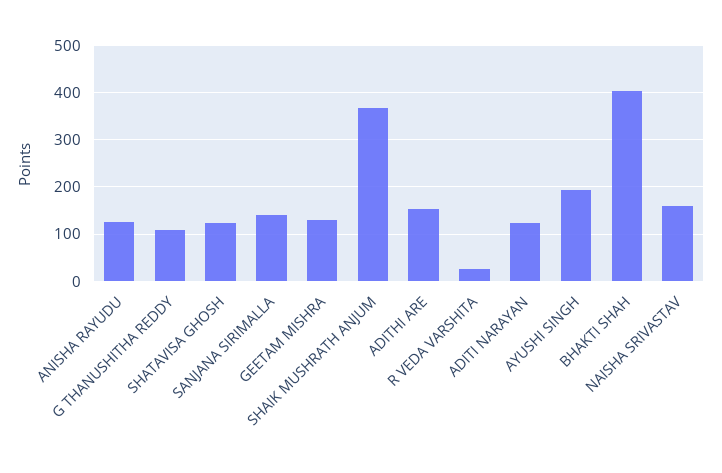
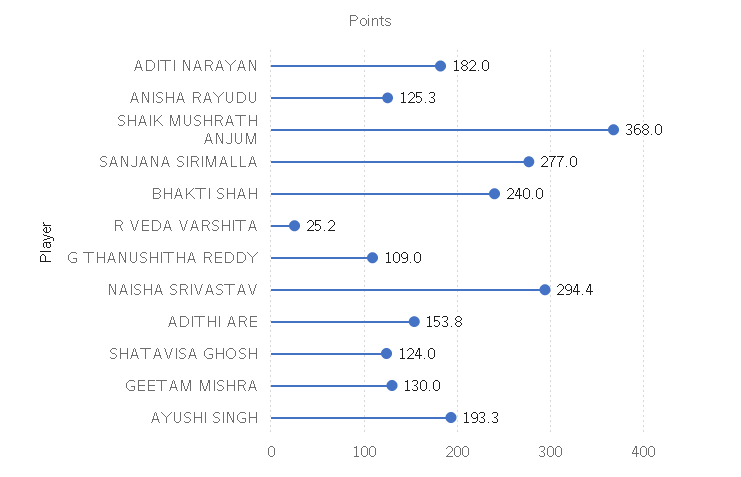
  {
    "ANISHA RAYUDU": 125.3,
    "G THANUSHITHA REDDY": 109,
    "SHATAVISA GHOSH": 124,
-   "SANJANA SIRIMALLA": 140,
+   "SANJANA SIRIMALLA": 277,
    "GEETAM MISHRA": 130,
    "SHAIK MUSHRATH ANJUM": 368,
    "ADITHI ARE": 153.8,
    "R VEDA VARSHITA": 25.2,
-   "ADITI NARAYAN": 120,
+   "ADITI NARAYAN": 182,
    "AYUSHI SINGH": 193.3,
-   "BHAKTI SHAH": 400,
+   "BHAKTI SHAH": 240,
-   "NAISHA SRIVASTAV": 160
+   "NAISHA SRIVASTAV": 294.4
  }

